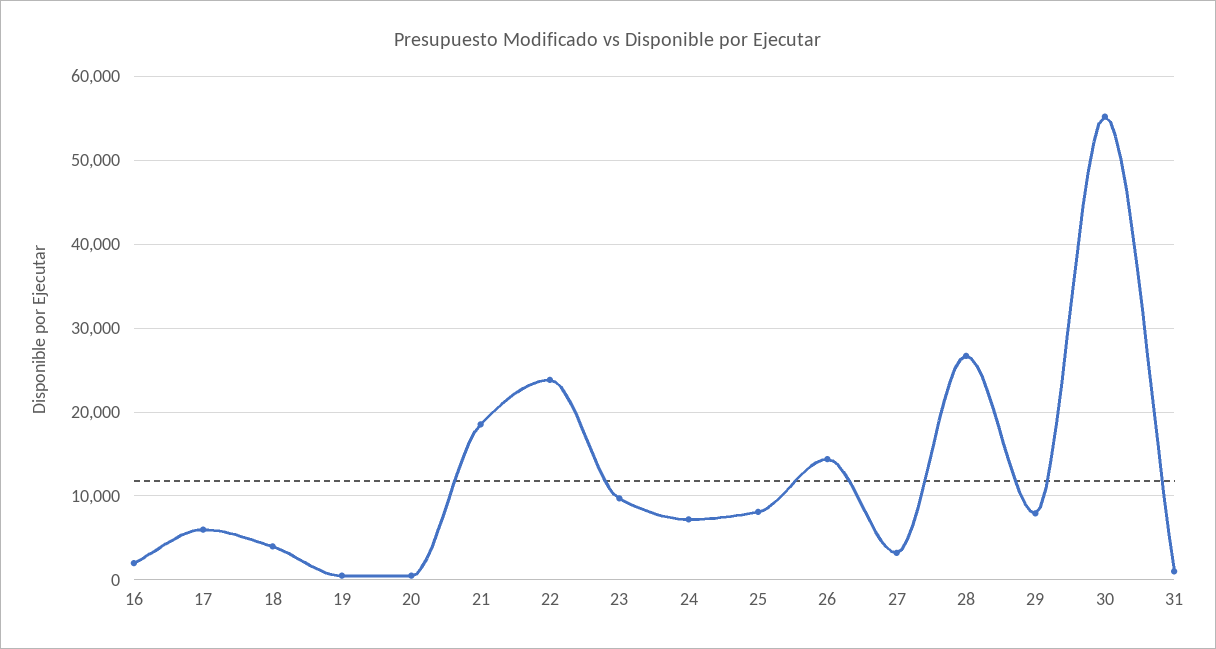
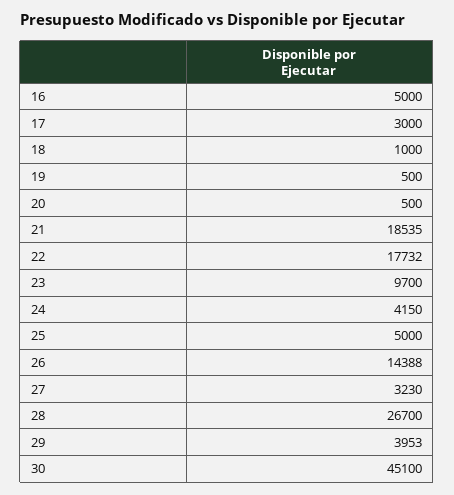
  {
-   "16": 2000,
+   "16": 5000,
-   "17": 6000,
+   "17": 3000,
-   "18": 4000,
+   "18": 1000,
    "19": 500,
    "20": 500,
    "21": 18535,
-   "22": 24000,
+   "22": 17732,
    "23": 9700,
-   "24": 7000,
+   "24": 4150,
-   "25": 8000,
+   "25": 5000,
    "26": 14388,
    "27": 3230,
    "28": 26700,
-   "29": 8000,
+   "29": 3953,
-   "30": 55000,
+   "30": 45100
-   "31": 1000
  }

